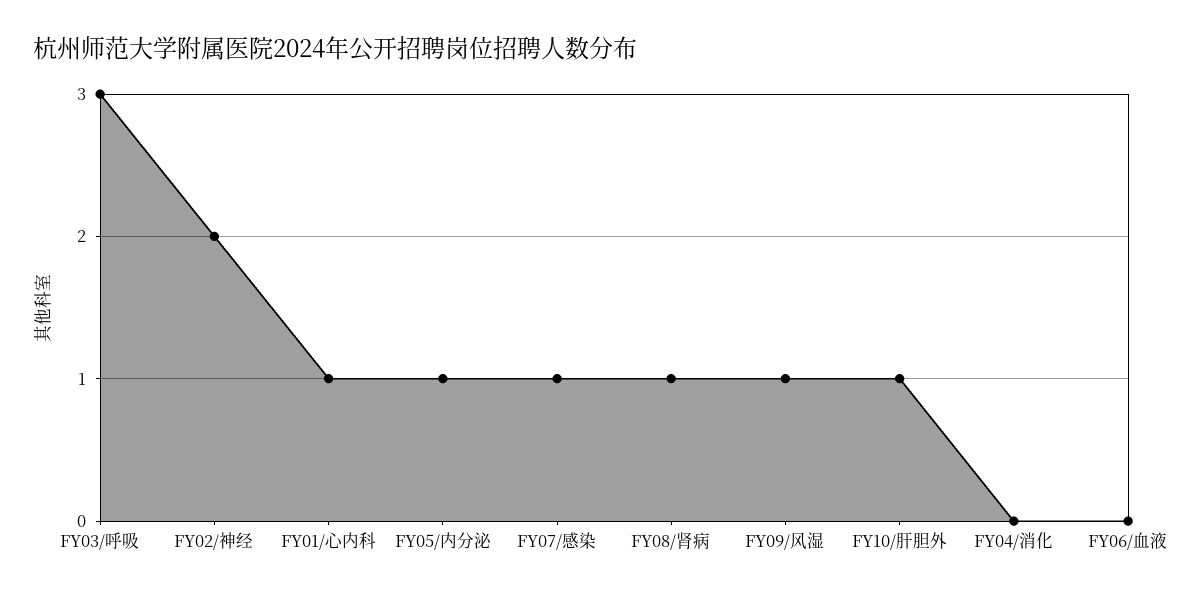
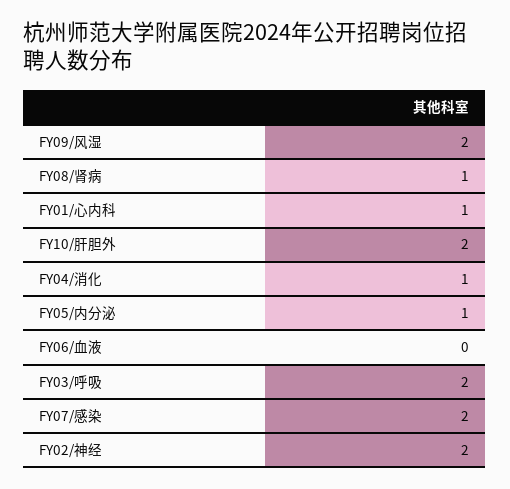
  {
-   "FY03/呼吸": 3,
+   "FY03/呼吸": 2,
    "FY02/神经": 2,
    "FY01/心内科": 1,
    "FY05/内分泌": 1,
-   "FY07/感染": 1,
+   "FY07/感染": 2,
    "FY08/肾病": 1,
-   "FY09/风湿": 1,
+   "FY09/风湿": 2,
-   "FY10/肝胆外": 1,
+   "FY10/肝胆外": 2,
-   "FY04/消化": 0,
+   "FY04/消化": 1,
    "FY06/血液": 0
  }

